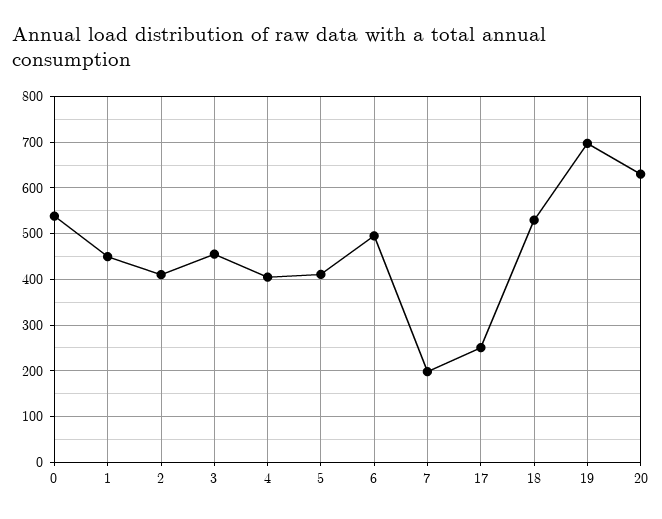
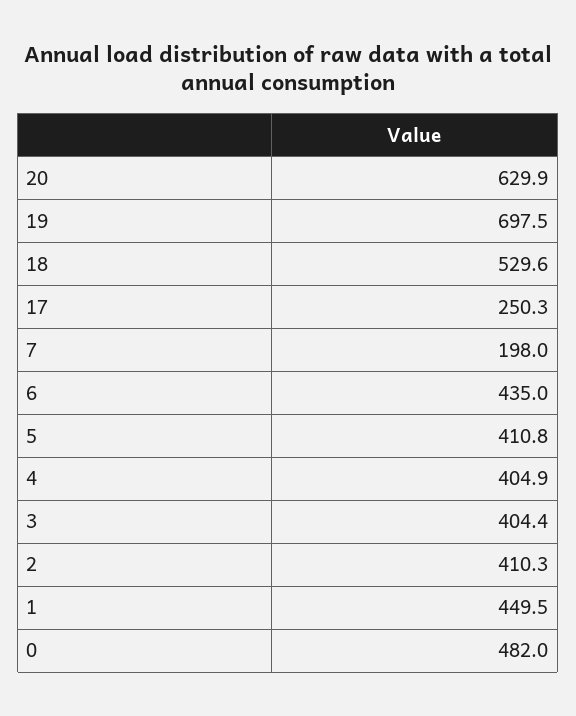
  {
-   "0": 540,
+   "0": 482,
    "1": 449.5,
    "2": 410.3,
-   "3": 460,
+   "3": 404.4,
    "4": 404.9,
    "5": 410.8,
-   "6": 500,
+   "6": 435,
    "7": 198,
    "17": 250.3,
    "18": 529.6,
    "19": 697.5,
    "20": 629.9
  }

